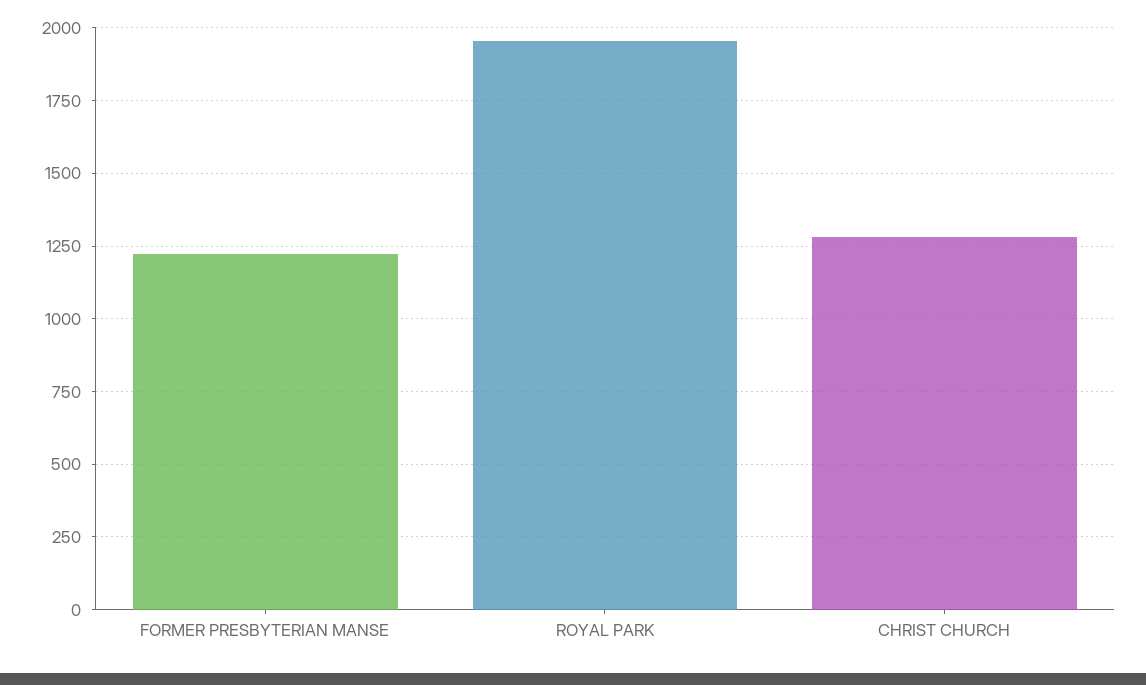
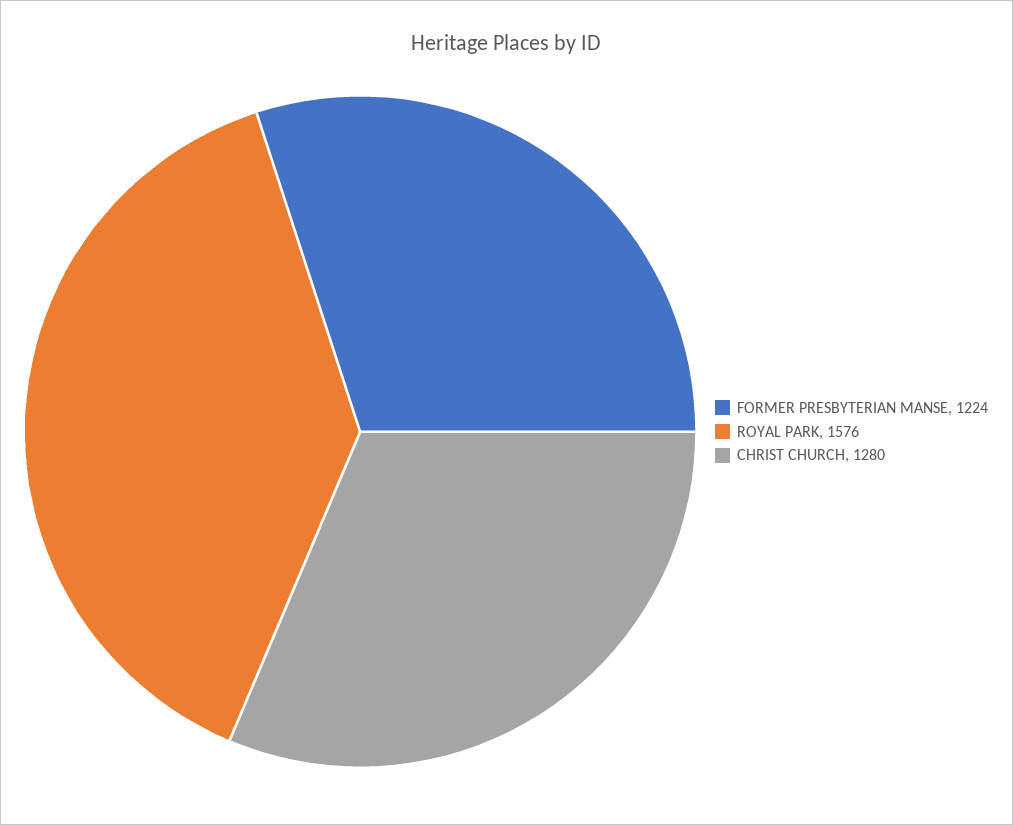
  {
    "FORMER PRESBYTERIAN MANSE": 1224,
-   "ROYAL PARK": 1950,
+   "ROYAL PARK": 1576,
    "CHRIST CHURCH": 1280
  }

